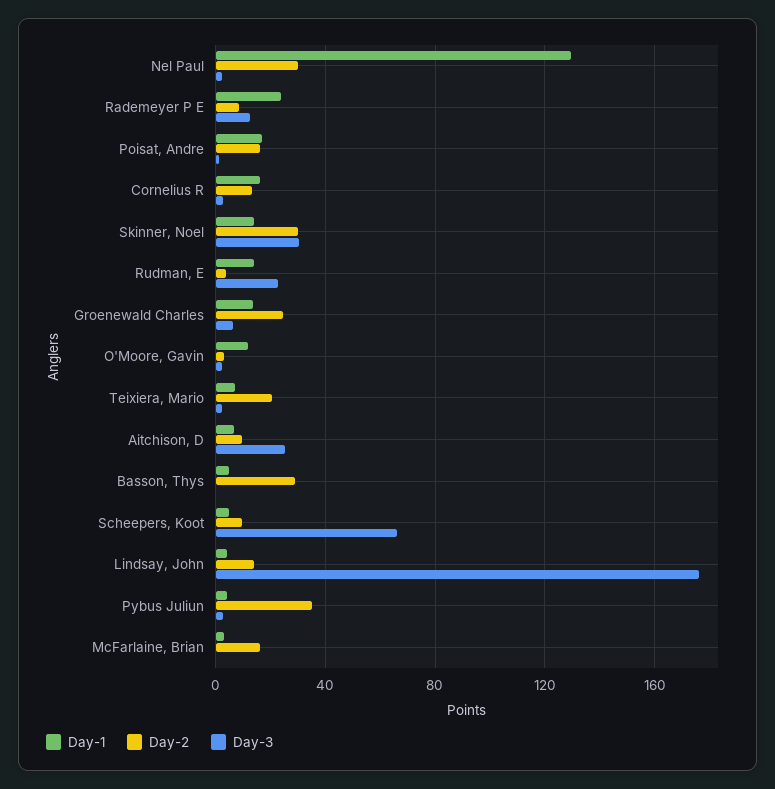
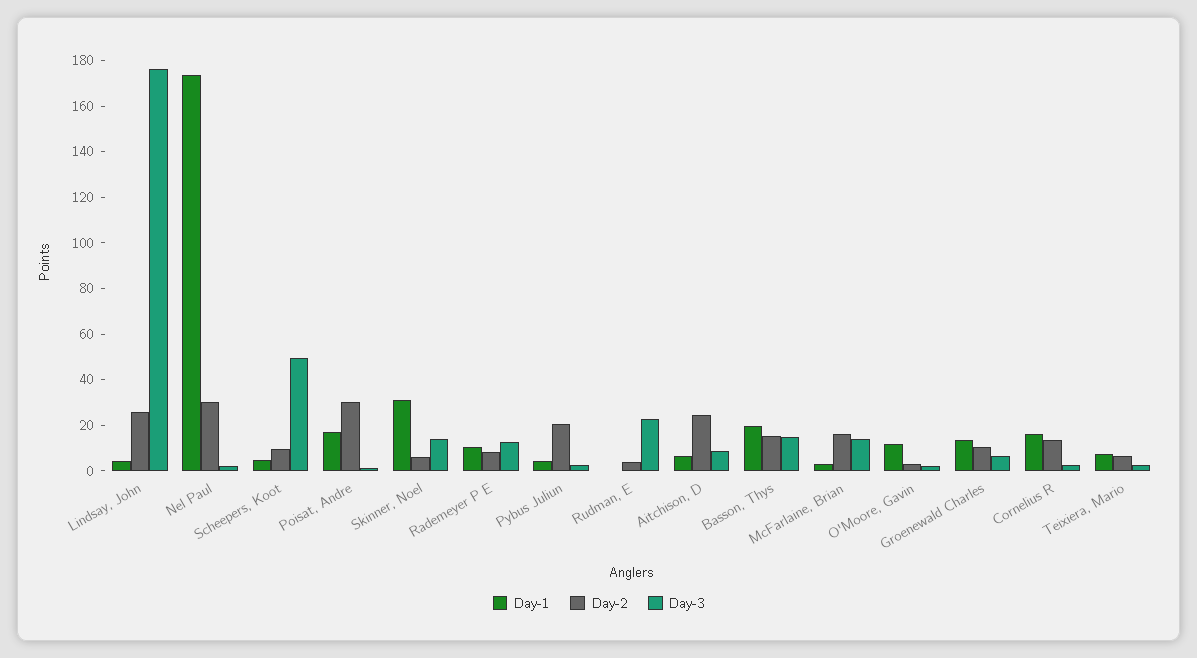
  {
    "Day-1": {
-     "Nel Paul": 130,
+     "Nel Paul": 175,
-     "Rademeyer P E": 25,
+     "Rademeyer P E": 10,
      "Poisat, Andre": 15,
      "Cornelius R": 15,
-     "Skinner, Noel": 15,
+     "Skinner, Noel": 30,
-     "Rudman, E": 15,
+     "Rudman, E": 0,
      "Groenewald Charles": 15,
      "O'Moore, Gavin": 10,
      "Teixiera, Mario": 5,
      "Aitchison, D": 5,
-     "Basson, Thys": 5,
+     "Basson, Thys": 20,
      "Scheepers, Koot": 5,
      "Lindsay, John": 5,
      "Pybus Juliun": 5,
      "McFarlaine, Brian": 5
    },
    "Day-2": {
      "Nel Paul": 30,
      "Rademeyer P E": 10,
-     "Poisat, Andre": 15,
+     "Poisat, Andre": 30,
      "Cornelius R": 15,
-     "Skinner, Noel": 30,
+     "Skinner, Noel": 5,
      "Rudman, E": 5,
-     "Groenewald Charles": 25,
+     "Groenewald Charles": 10,
      "O'Moore, Gavin": 5,
-     "Teixiera, Mario": 20,
+     "Teixiera, Mario": 5,
-     "Aitchison, D": 10,
+     "Aitchison, D": 25,
-     "Basson, Thys": 30,
+     "Basson, Thys": 15,
      "Scheepers, Koot": 10,
-     "Lindsay, John": 15,
+     "Lindsay, John": 25,
-     "Pybus Juliun": 35,
+     "Pybus Juliun": 20,
      "McFarlaine, Brian": 15
    },
    "Day-3": {
      "Nel Paul": 0,
      "Rademeyer P E": 10,
      "Poisat, Andre": 0,
      "Cornelius R": 5,
-     "Skinner, Noel": 30,
+     "Skinner, Noel": 15,
      "Rudman, E": 25,
      "Groenewald Charles": 5,
      "O'Moore, Gavin": 0,
      "Teixiera, Mario": 0,
-     "Aitchison, D": 25,
+     "Aitchison, D": 10,
-     "Basson, Thys": 0,
+     "Basson, Thys": 15,
-     "Scheepers, Koot": 65,
+     "Scheepers, Koot": 50,
      "Lindsay, John": 175,
      "Pybus Juliun": 5,
-     "McFarlaine, Brian": 0
+     "McFarlaine, Brian": 15
    }
  }

